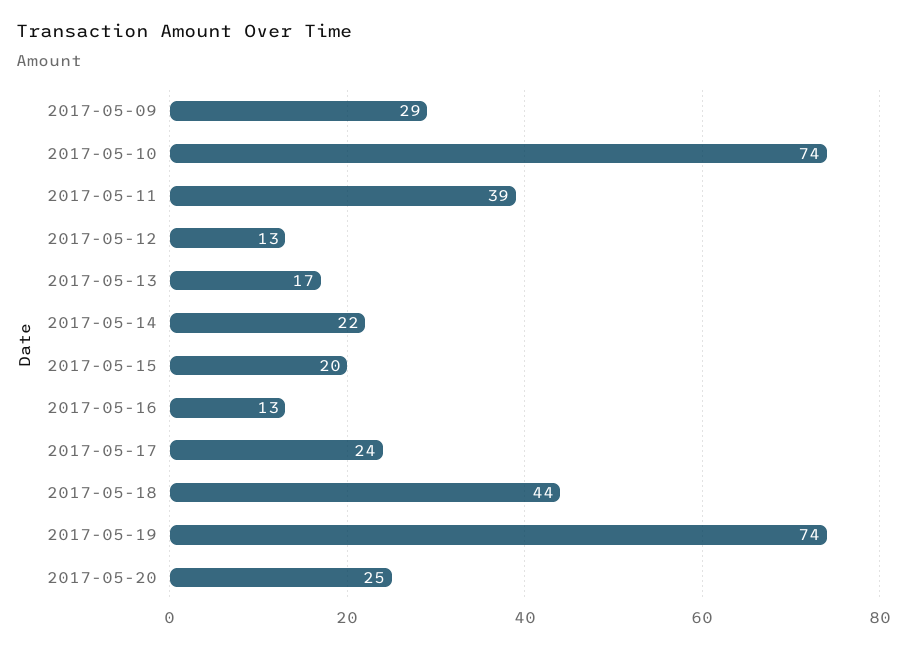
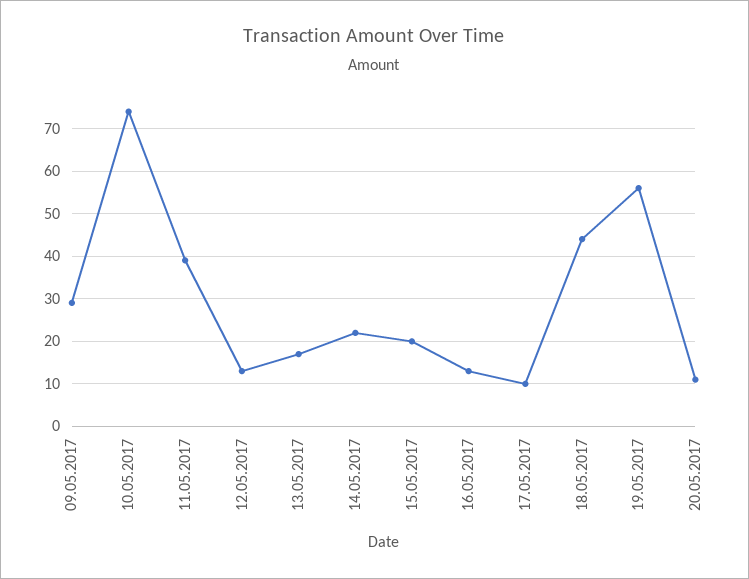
  {
    "2017-05-09": 29,
    "2017-05-10": 74,
    "2017-05-11": 39,
    "2017-05-12": 13,
    "2017-05-13": 17,
    "2017-05-14": 22,
    "2017-05-15": 20,
    "2017-05-16": 13,
-   "2017-05-17": 24,
+   "2017-05-17": 10,
    "2017-05-18": 44,
-   "2017-05-19": 74,
+   "2017-05-19": 55,
-   "2017-05-20": 25
+   "2017-05-20": 10
  }

